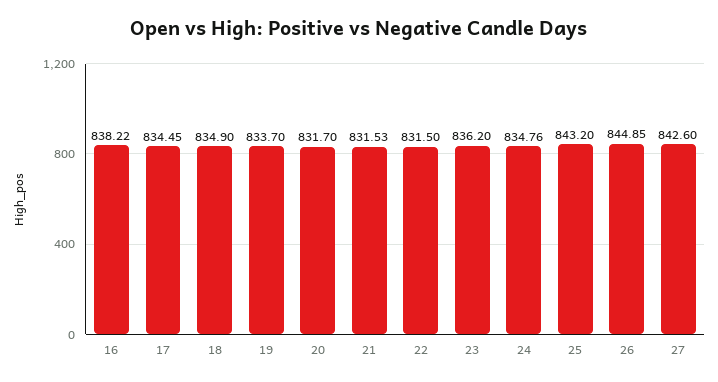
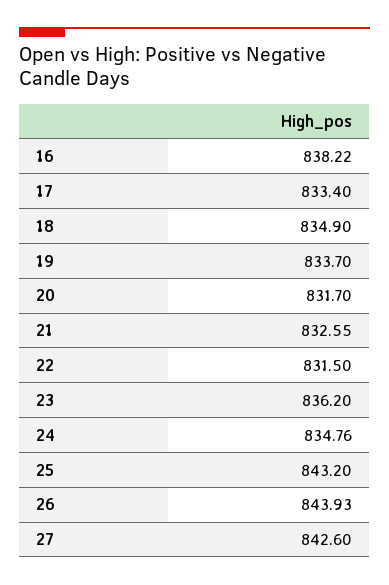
  {
    "16": 838.22,
-   "17": 834.45,
+   "17": 833.4,
    "18": 834.9,
    "19": 833.7,
    "20": 831.7,
-   "21": 831.53,
+   "21": 832.55,
    "22": 831.5,
    "23": 836.2,
    "24": 834.76,
    "25": 843.2,
-   "26": 844.85,
+   "26": 843.93,
    "27": 842.6
  }

